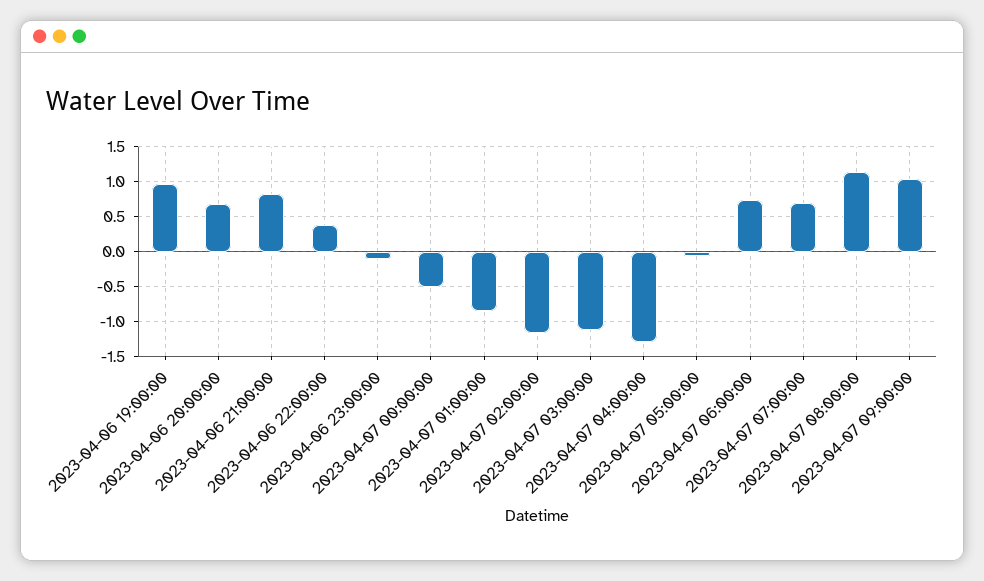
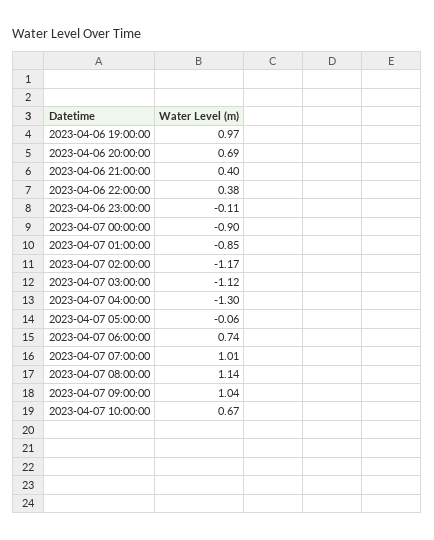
  {
    "2023-04-06 19:00:00": 0.97,
    "2023-04-06 20:00:00": 0.69,
-   "2023-04-06 21:00:00": 0.8,
+   "2023-04-06 21:00:00": 0.4,
    "2023-04-06 22:00:00": 0.38,
    "2023-04-06 23:00:00": -0.11,
-   "2023-04-07 00:00:00": -0.5,
+   "2023-04-07 00:00:00": -0.9,
    "2023-04-07 01:00:00": -0.85,
    "2023-04-07 02:00:00": -1.17,
    "2023-04-07 03:00:00": -1.12,
    "2023-04-07 04:00:00": -1.3,
    "2023-04-07 05:00:00": -0.06,
    "2023-04-07 06:00:00": 0.74,
-   "2023-04-07 07:00:00": 0.7,
+   "2023-04-07 07:00:00": 1.01,
    "2023-04-07 08:00:00": 1.14,
-   "2023-04-07 09:00:00": 1.04
+   "2023-04-07 09:00:00": 1.04,
+   "2023-04-07 10:00:00": 0.67
  }

